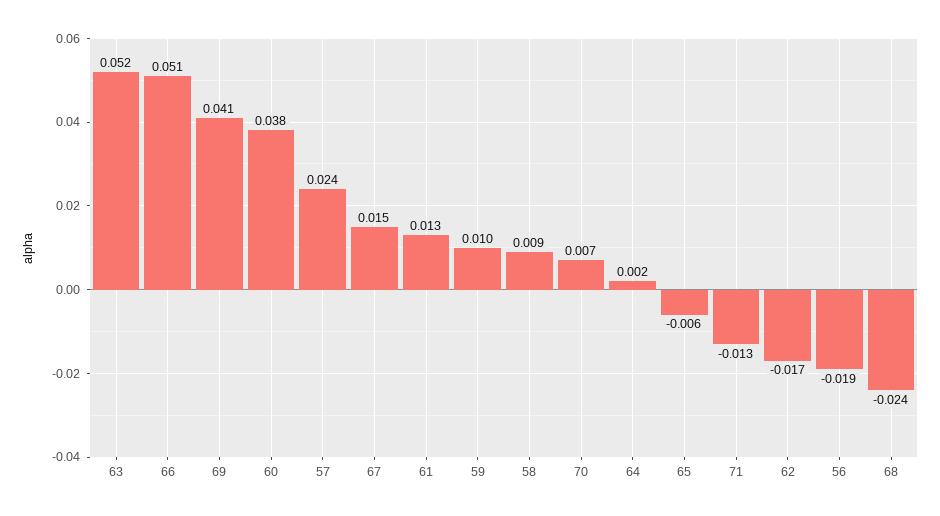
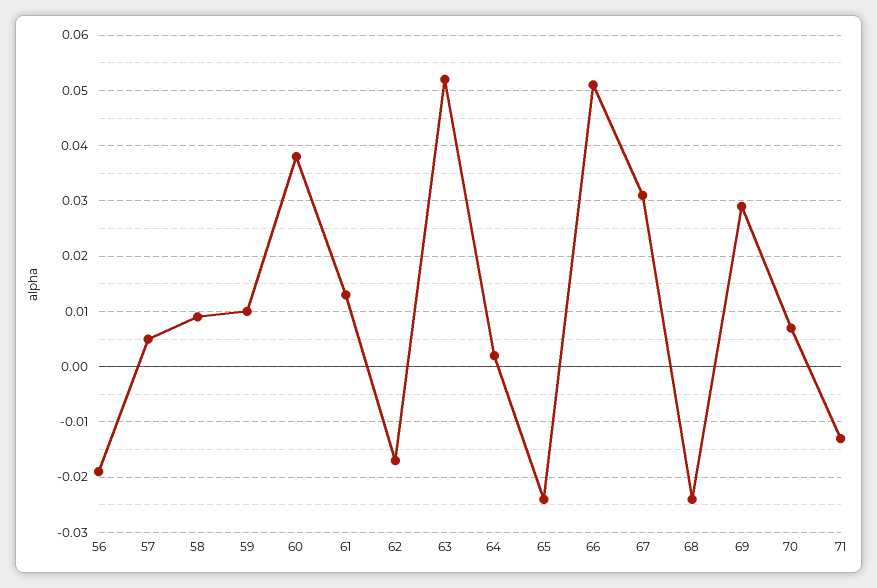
  {
    "63": 0.052,
    "66": 0.051,
-   "69": 0.041,
+   "69": 0.03,
    "60": 0.038,
-   "57": 0.024,
+   "57": 0.005,
-   "67": 0.015,
+   "67": 0.03,
    "61": 0.013,
    "59": 0.01,
    "58": 0.009,
    "70": 0.007,
    "64": 0.002,
-   "65": -0.006,
+   "65": -0.025,
    "71": -0.013,
    "62": -0.017,
    "56": -0.019,
    "68": -0.024
  }

